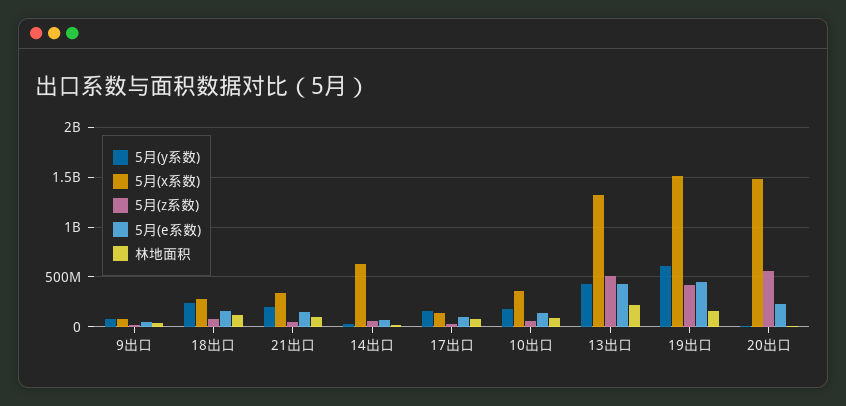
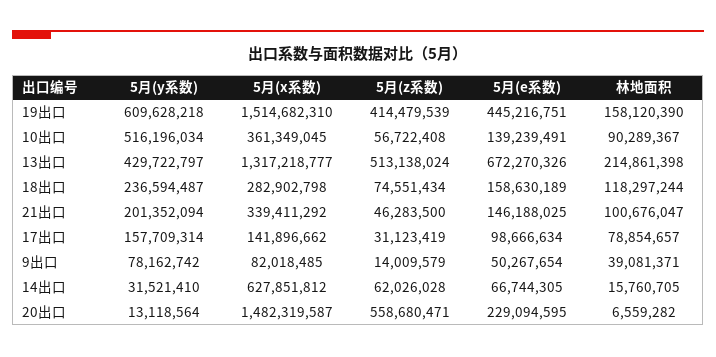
  {
    "5月(y系数)": {
      "9出口": 78162742,
      "18出口": 236594487,
      "21出口": 201352094,
      "14出口": 31521410,
      "17出口": 157709314,
-     "10出口": 200000000,
+     "10出口": 516196034,
      "13出口": 429722797,
      "19出口": 609628218,
      "20出口": 13118564
    },
    "5月(x系数)": {
      "9出口": 82018485,
      "18出口": 282902798,
      "21出口": 339411292,
      "14出口": 627851812,
      "17出口": 141896662,
      "10出口": 361349045,
      "13出口": 1317218777,
      "19出口": 1514682310,
      "20出口": 1482319587
    },
    "5月(z系数)": {
      "9出口": 14009579,
      "18出口": 74551434,
      "21出口": 46283500,
      "14出口": 62026028,
      "17出口": 31123419,
      "10出口": 56722408,
      "13出口": 513138024,
      "19出口": 414479539,
      "20出口": 558680471
    },
    "5月(e系数)": {
      "9出口": 50267654,
      "18出口": 158630189,
      "21出口": 146188025,
      "14出口": 66744305,
      "17出口": 98666634,
      "10出口": 139239491,
-     "13出口": 400000000,
+     "13出口": 672270326,
      "19出口": 445216751,
      "20出口": 229094595
    },
    "林地面积": {
      "9出口": 39081371,
      "18出口": 118297244,
      "21出口": 100676047,
      "14出口": 15760705,
      "17出口": 78854657,
      "10出口": 90289367,
      "13出口": 214861398,
      "19出口": 158120390,
      "20出口": 6559282
    }
  }

